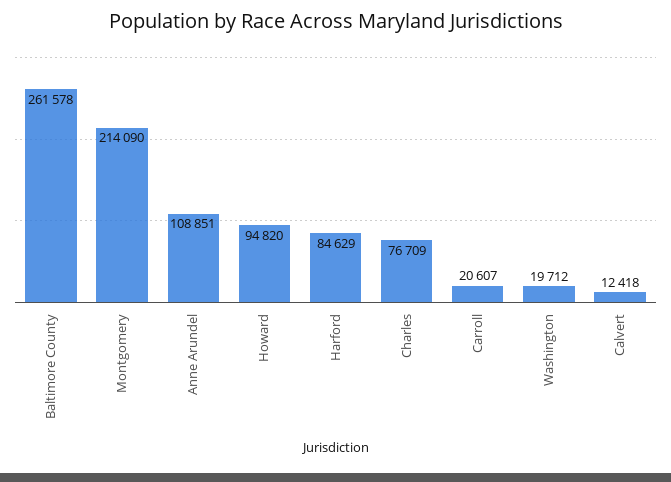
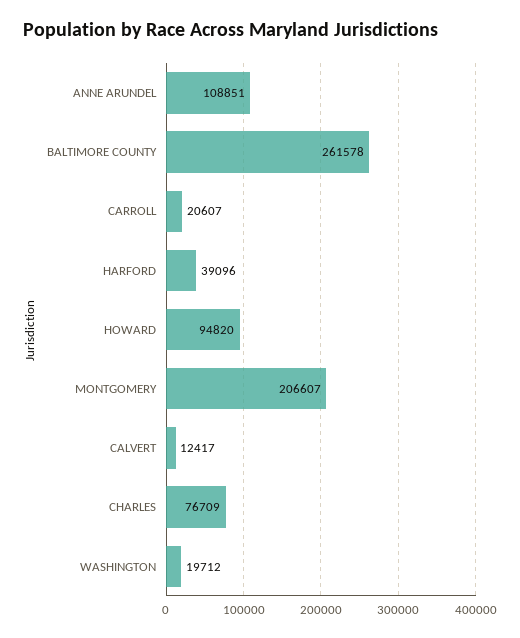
  {
    "Baltimore County": 261578,
-   "Montgomery": 214090,
+   "Montgomery": 206607,
    "Anne Arundel": 108851,
    "Howard": 94820,
-   "Harford": 84629,
+   "Harford": 39096,
    "Charles": 76709,
    "Carroll": 20607,
    "Washington": 19712,
-   "Calvert": 12418
+   "Calvert": 12417
  }

